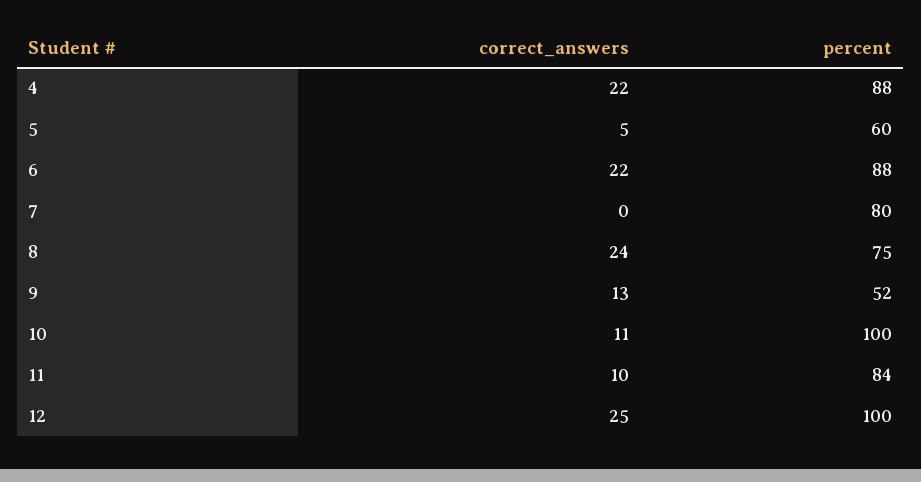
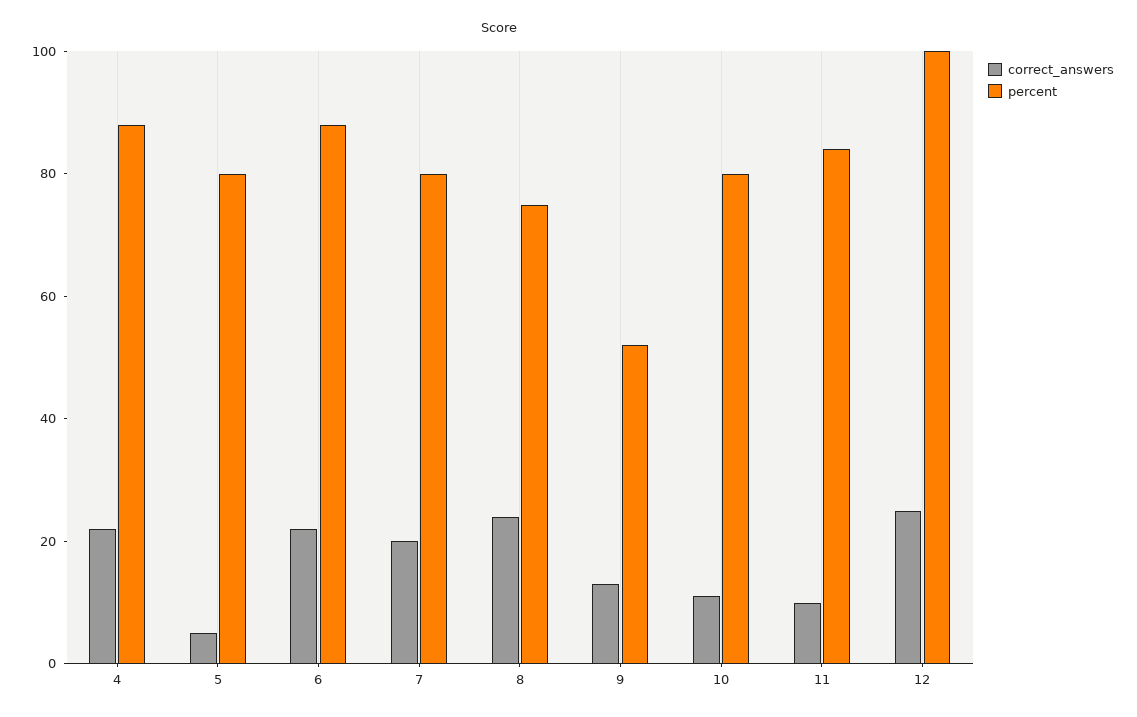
  {
    "correct_answers": {
      "4": 22,
      "5": 5,
      "6": 22,
-     "7": 0,
+     "7": 20,
      "8": 24,
      "9": 13,
      "10": 11,
      "11": 10,
      "12": 25
    },
    "percent": {
      "4": 88,
-     "5": 60,
+     "5": 80,
      "6": 88,
      "7": 80,
      "8": 75,
      "9": 52,
-     "10": 100,
+     "10": 80,
      "11": 84,
      "12": 100
    }
  }

